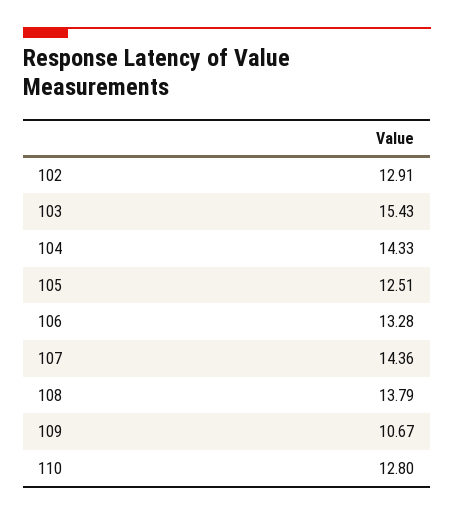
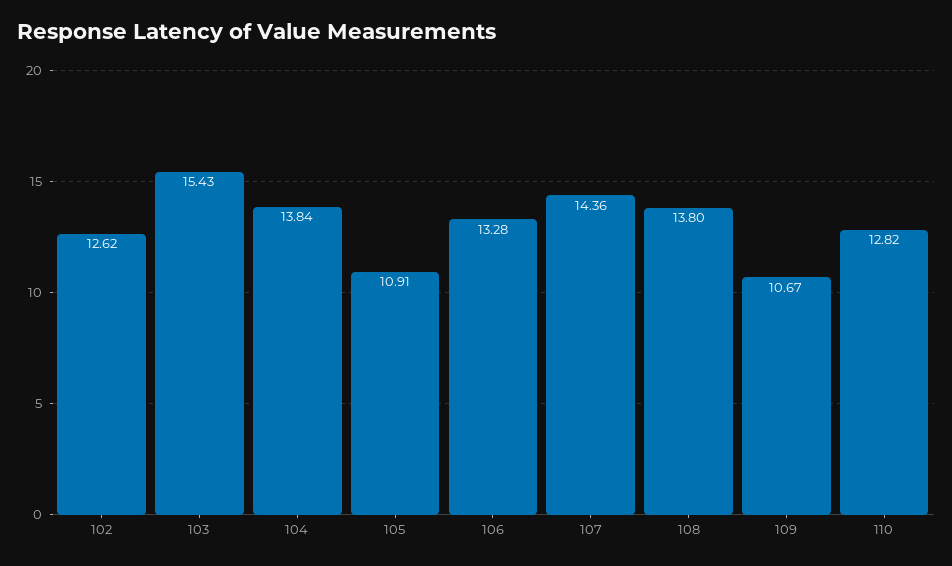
  {
-   "102": 12.91,
+   "102": 12.62,
    "103": 15.43,
-   "104": 14.33,
+   "104": 13.84,
-   "105": 12.51,
+   "105": 10.91,
    "106": 13.28,
    "107": 14.36,
-   "108": 13.79,
+   "108": 13.8,
    "109": 10.67,
-   "110": 12.8
+   "110": 12.82
  }

